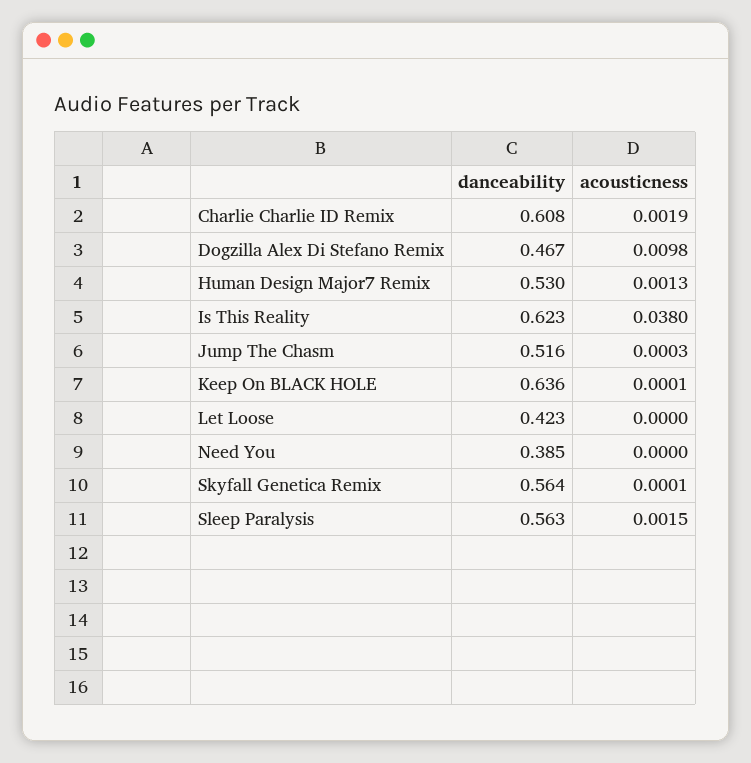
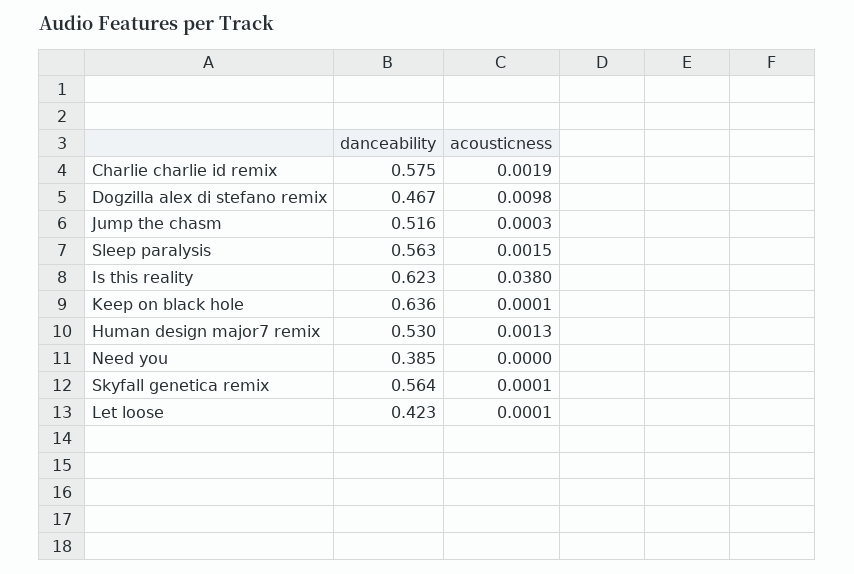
  {
    "danceability": {
-     "Charlie Charlie ID Remix": 0.608,
+     "Charlie Charlie ID Remix": 0.575,
      "Dogzilla Alex Di Stefano Remix": 0.467,
      "Human Design Major7 Remix": 0.53,
      "Is This Reality": 0.623,
      "Jump The Chasm": 0.516,
      "Keep On BLACK HOLE": 0.636,
      "Let Loose": 0.423,
      "Need You": 0.385,
      "Skyfall Genetica Remix": 0.564,
      "Sleep Paralysis": 0.563
    },
    "acousticness": {
      "Charlie Charlie ID Remix": 0.0019,
      "Dogzilla Alex Di Stefano Remix": 0.0098,
      "Human Design Major7 Remix": 0.0013,
      "Is This Reality": 0.038,
      "Jump The Chasm": 0.0003,
      "Keep On BLACK HOLE": 0.0001,
-     "Let Loose": 0,
+     "Let Loose": 0.0001,
      "Need You": 0,
      "Skyfall Genetica Remix": 0.0001,
      "Sleep Paralysis": 0.0015
    }
  }

